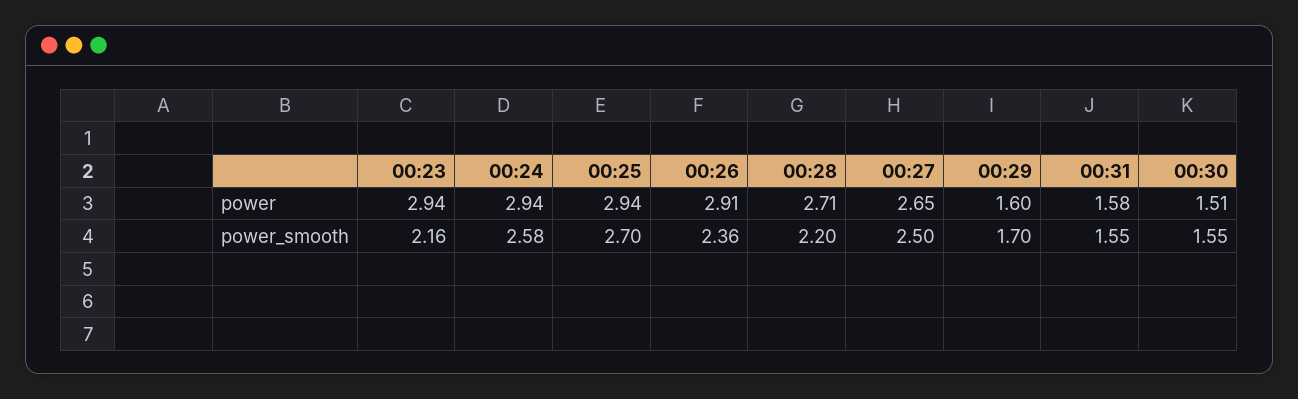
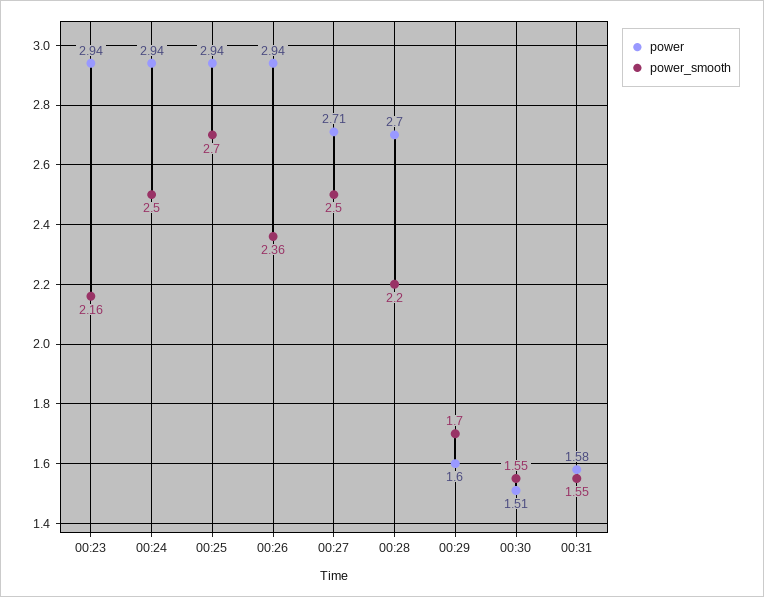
  {
    "power": {
      "00:23": 2.94,
      "00:24": 2.94,
      "00:25": 2.94,
-     "00:26": 2.91,
+     "00:26": 2.94,
-     "00:28": 2.71,
+     "00:28": 2.7,
-     "00:27": 2.65,
+     "00:27": 2.71,
      "00:29": 1.6,
      "00:31": 1.58,
      "00:30": 1.51
    },
    "power_smooth": {
      "00:23": 2.16,
-     "00:24": 2.58,
+     "00:24": 2.5,
      "00:25": 2.7,
      "00:26": 2.36,
      "00:28": 2.2,
      "00:27": 2.5,
      "00:29": 1.7,
      "00:31": 1.55,
      "00:30": 1.55
    }
  }

